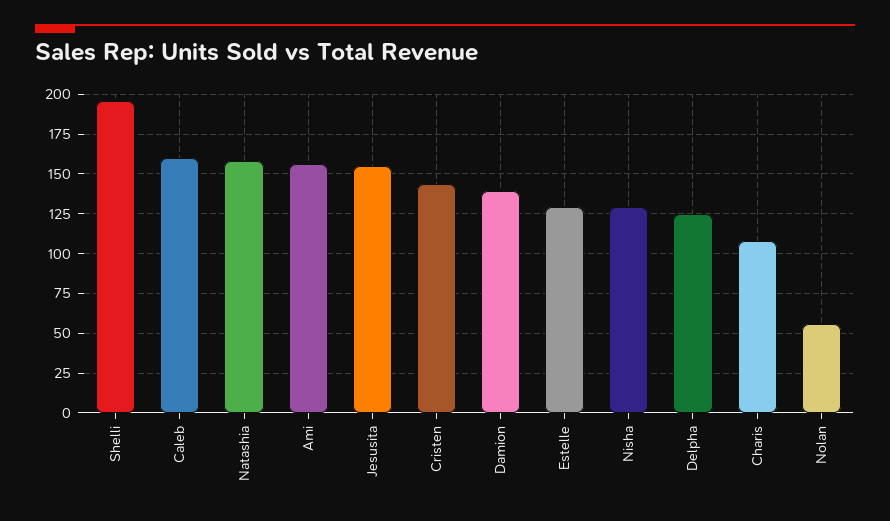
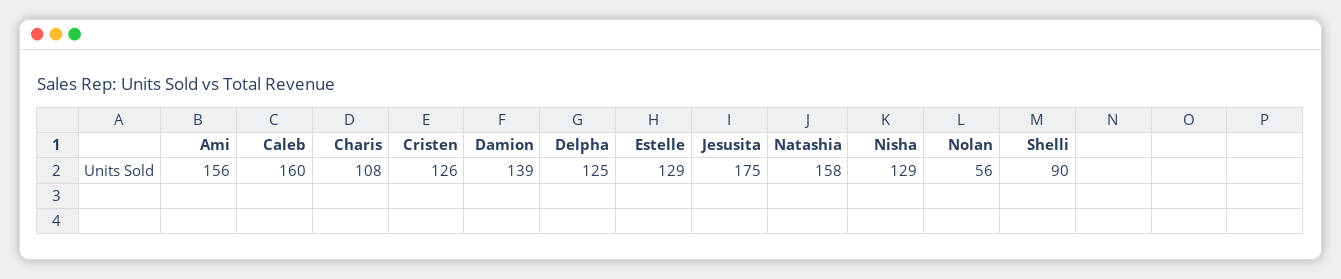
  {
-   "Shelli": 195,
+   "Shelli": 90,
    "Caleb": 160,
    "Natashia": 158,
    "Ami": 156,
-   "Jesusita": 155,
+   "Jesusita": 175,
-   "Cristen": 145,
+   "Cristen": 126,
    "Damion": 139,
    "Estelle": 129,
    "Nisha": 129,
    "Delpha": 125,
    "Charis": 108,
    "Nolan": 56
  }

